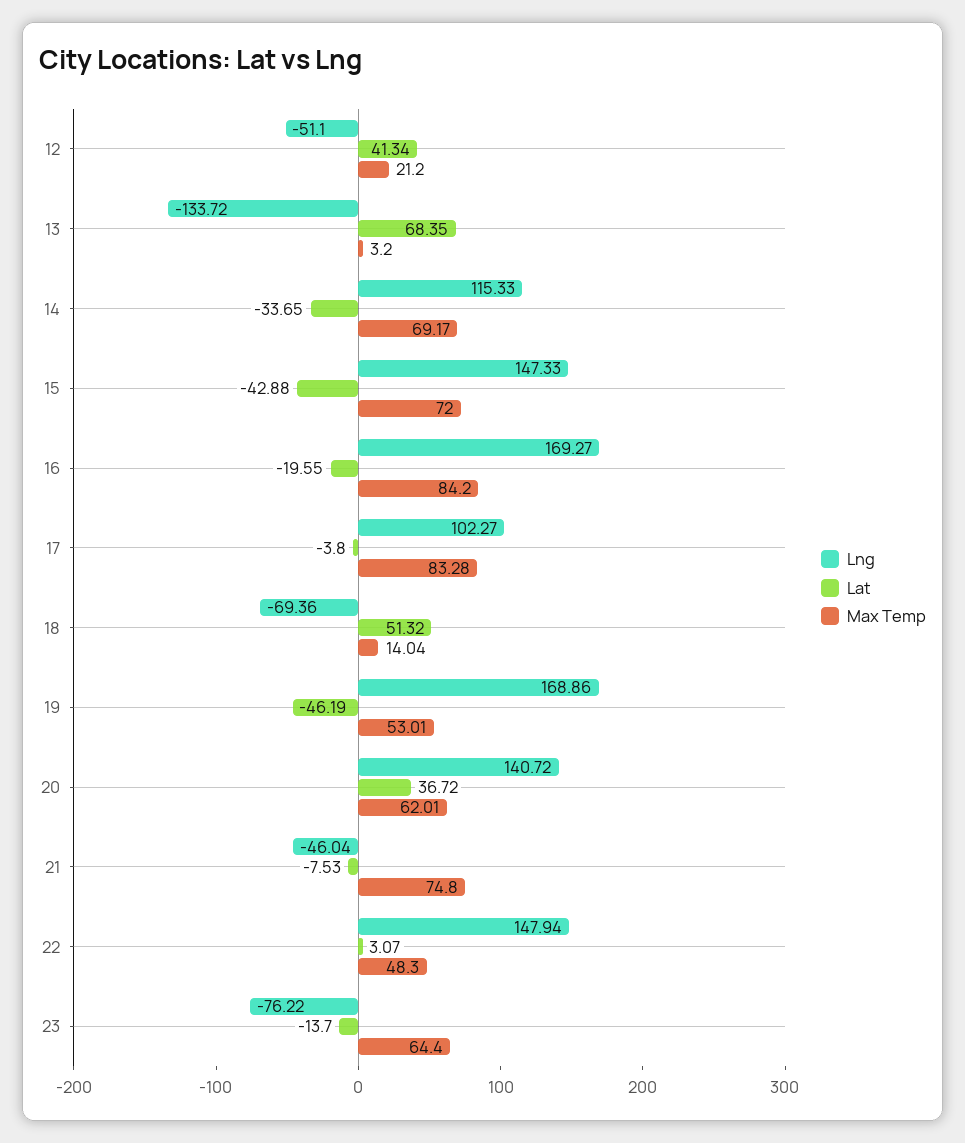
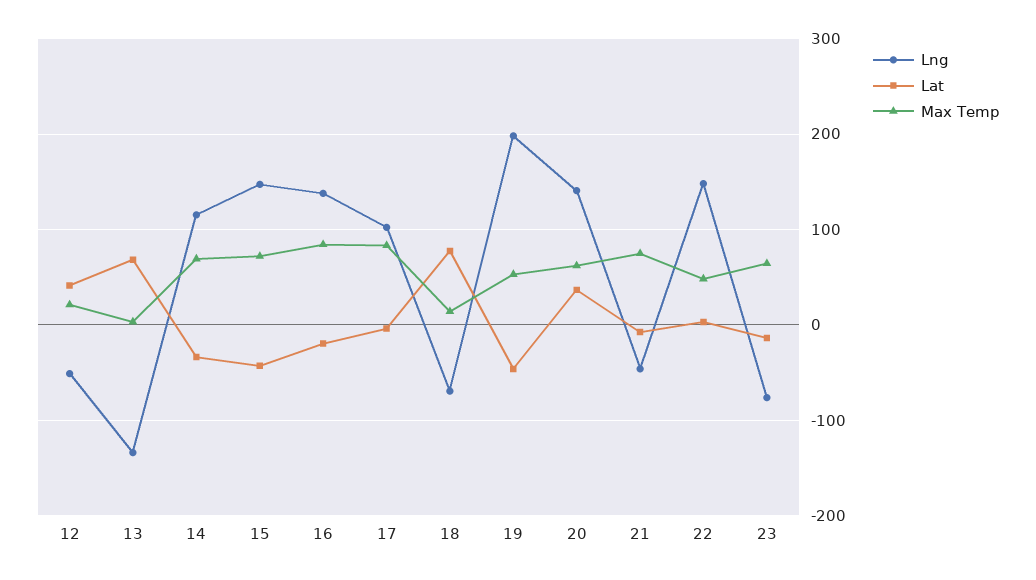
  {
    "Lng": {
      "12": -51.1,
      "13": -133.72,
      "14": 115.33,
      "15": 147.33,
-     "16": 169.27,
+     "16": 140,
      "17": 102.27,
      "18": -69.36,
-     "19": 168.86,
+     "19": 200,
      "20": 140.72,
      "21": -46.04,
      "22": 147.94,
      "23": -76.22
    },
    "Lat": {
      "12": 41.34,
      "13": 68.35,
      "14": -33.65,
      "15": -42.88,
      "16": -19.55,
      "17": -3.8,
-     "18": 51.32,
+     "18": 80,
      "19": -46.19,
      "20": 36.72,
      "21": -7.53,
      "22": 3.07,
      "23": -13.7
    },
    "Max Temp": {
      "12": 21.2,
      "13": 3.2,
      "14": 69.17,
      "15": 72,
      "16": 84.2,
      "17": 83.28,
      "18": 14.04,
      "19": 53.01,
      "20": 62.01,
      "21": 74.8,
      "22": 48.3,
      "23": 64.4
    }
  }

